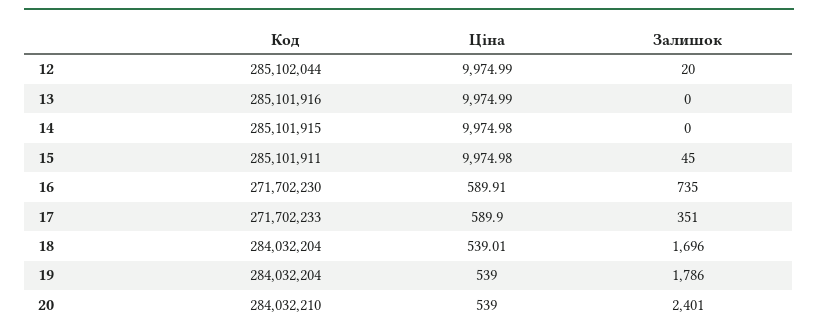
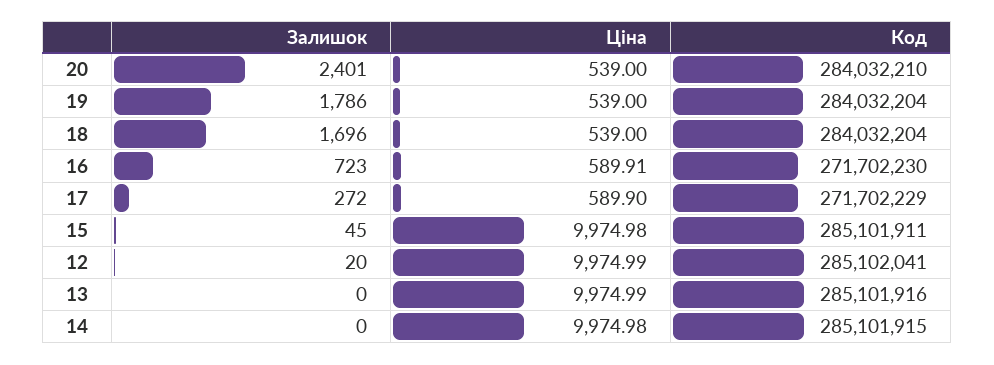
  {
    "Код": {
-     "12": 285102044,
+     "12": 285102041,
      "13": 285101916,
      "14": 285101915,
      "15": 285101911,
      "16": 271702230,
-     "17": 271702233,
+     "17": 271702229,
      "18": 284032204,
      "19": 284032204,
      "20": 284032210
    },
    "Ціна": {
      "12": 9974.99,
      "13": 9974.99,
      "14": 9974.98,
      "15": 9974.98,
      "16": 589.91,
      "17": 589.9,
-     "18": 539.01,
+     "18": 539,
      "19": 539,
      "20": 539
    },
    "Залишок": {
      "12": 20,
      "13": 0,
      "14": 0,
      "15": 45,
-     "16": 735,
+     "16": 723,
-     "17": 351,
+     "17": 272,
      "18": 1696,
      "19": 1786,
      "20": 2401
    }
  }

